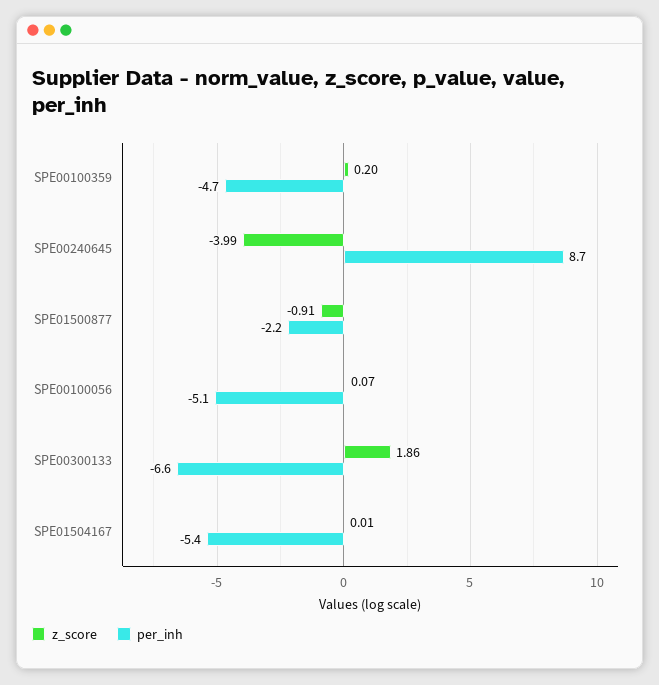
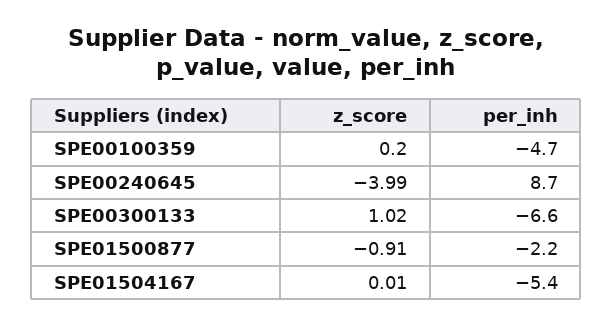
  {
    "z_score": {
      "SPE00100359": 0.2,
      "SPE00240645": -3.99,
      "SPE01500877": -0.91,
-     "SPE00100056": 0.07,
-     "SPE00300133": 1.86,
+     "SPE00300133": 1.02,
      "SPE01504167": 0.01
    },
    "per_inh": {
      "SPE00100359": -4.7,
      "SPE00240645": 8.7,
      "SPE01500877": -2.2,
-     "SPE00100056": -5.1,
      "SPE00300133": -6.6,
      "SPE01504167": -5.4
    }
  }

